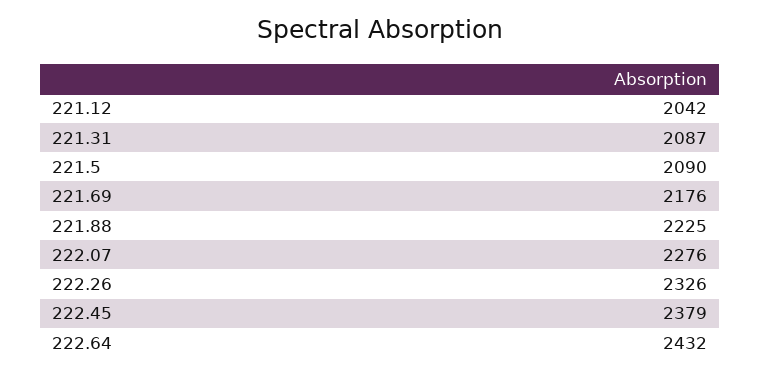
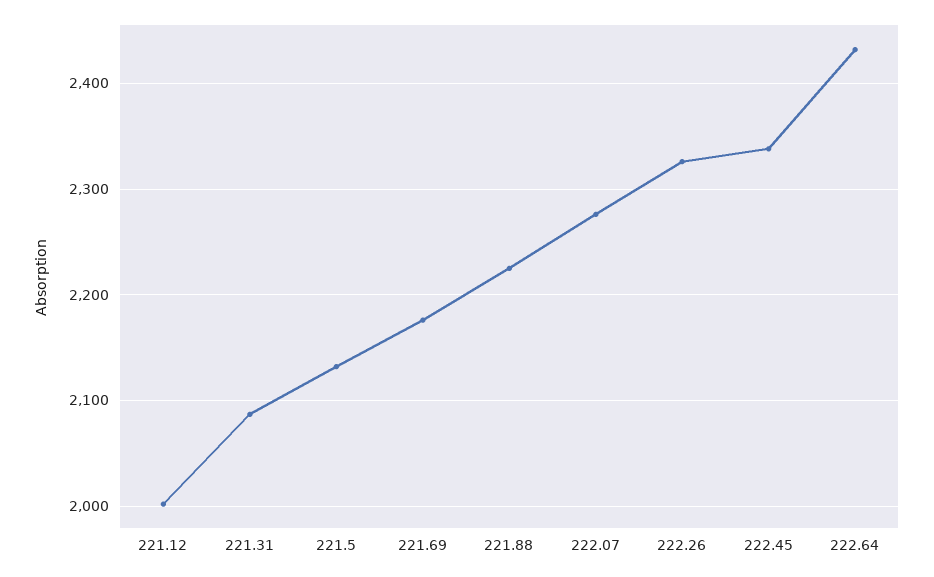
  {
-   "221.12": 2042,
+   "221.12": 2000,
    "221.31": 2087,
-   "221.5": 2090,
+   "221.5": 2130,
    "221.69": 2176,
    "221.88": 2225,
    "222.07": 2276,
    "222.26": 2326,
-   "222.45": 2379,
+   "222.45": 2340,
    "222.64": 2432
  }

